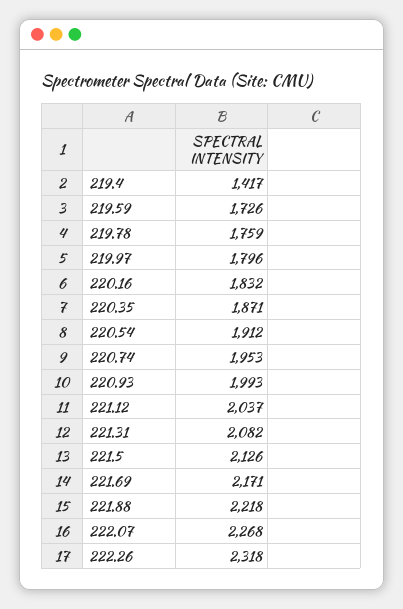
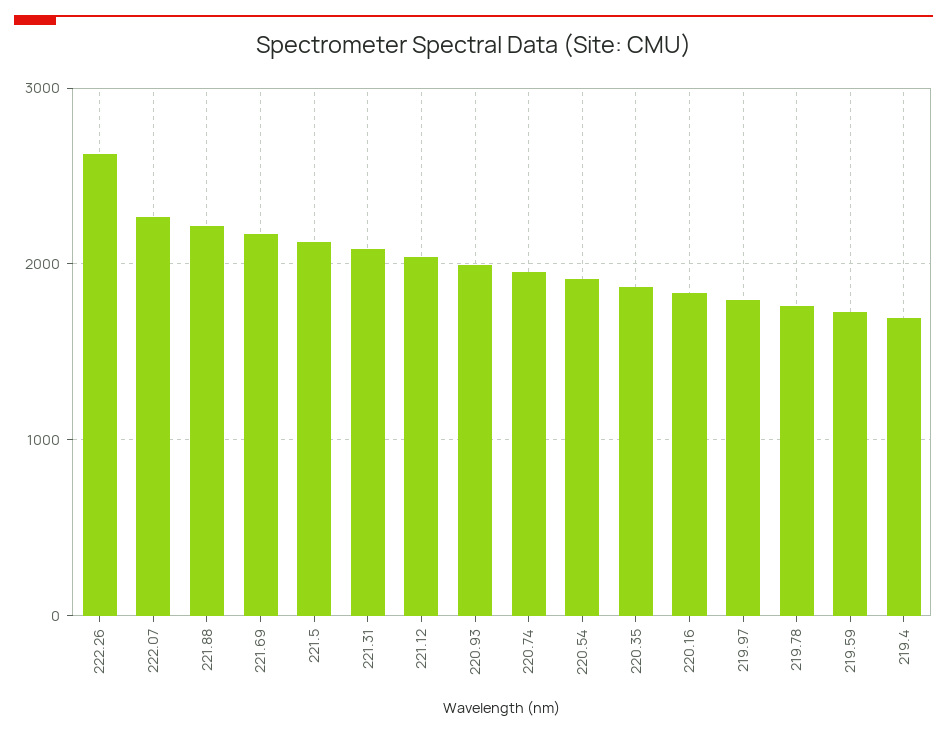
  {
-   "219.4": 1417,
+   "219.4": 1700,
    "219.59": 1726,
    "219.78": 1759,
    "219.97": 1796,
    "220.16": 1832,
    "220.35": 1871,
    "220.54": 1912,
    "220.74": 1953,
    "220.93": 1993,
    "221.12": 2037,
    "221.31": 2082,
    "221.5": 2126,
    "221.69": 2171,
    "221.88": 2218,
    "222.07": 2268,
-   "222.26": 2318
+   "222.26": 2600
  }

